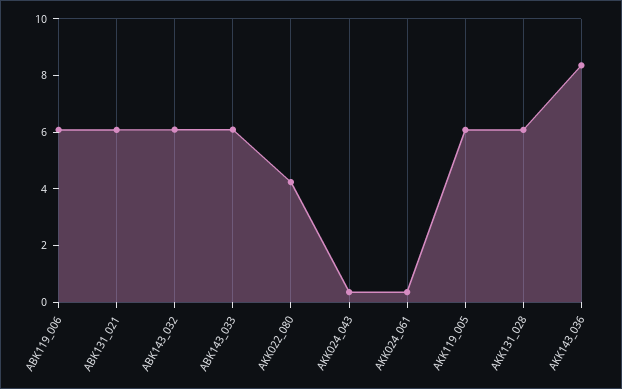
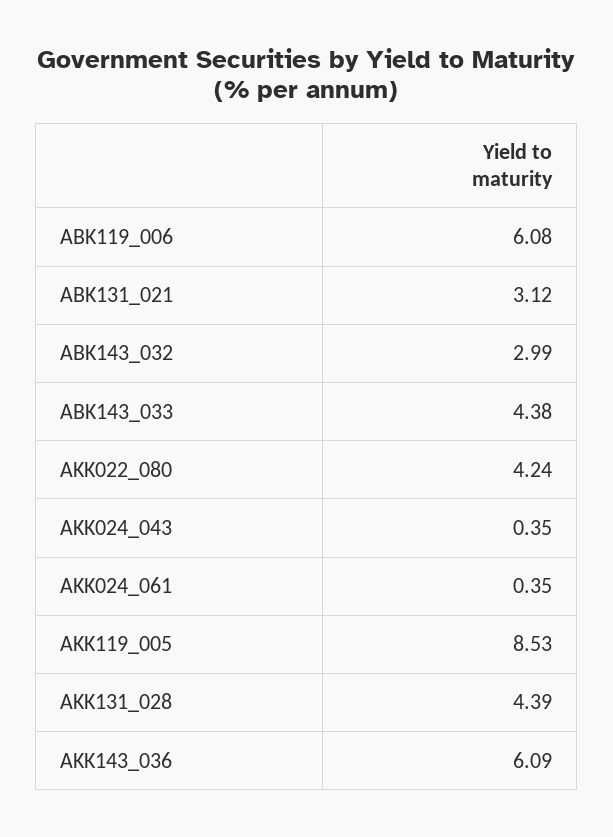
  {
    "ABK119_006": 6.08,
-   "ABK131_021": 6,
+   "ABK131_021": 3.12,
-   "ABK143_032": 6,
+   "ABK143_032": 2.99,
-   "ABK143_033": 6,
+   "ABK143_033": 4.38,
    "AKK022_080": 4.24,
    "AKK024_043": 0.35,
    "AKK024_061": 0.35,
-   "AKK119_005": 6,
+   "AKK119_005": 8.53,
-   "AKK131_028": 6,
+   "AKK131_028": 4.39,
-   "AKK143_036": 8.5
+   "AKK143_036": 6.09
  }

